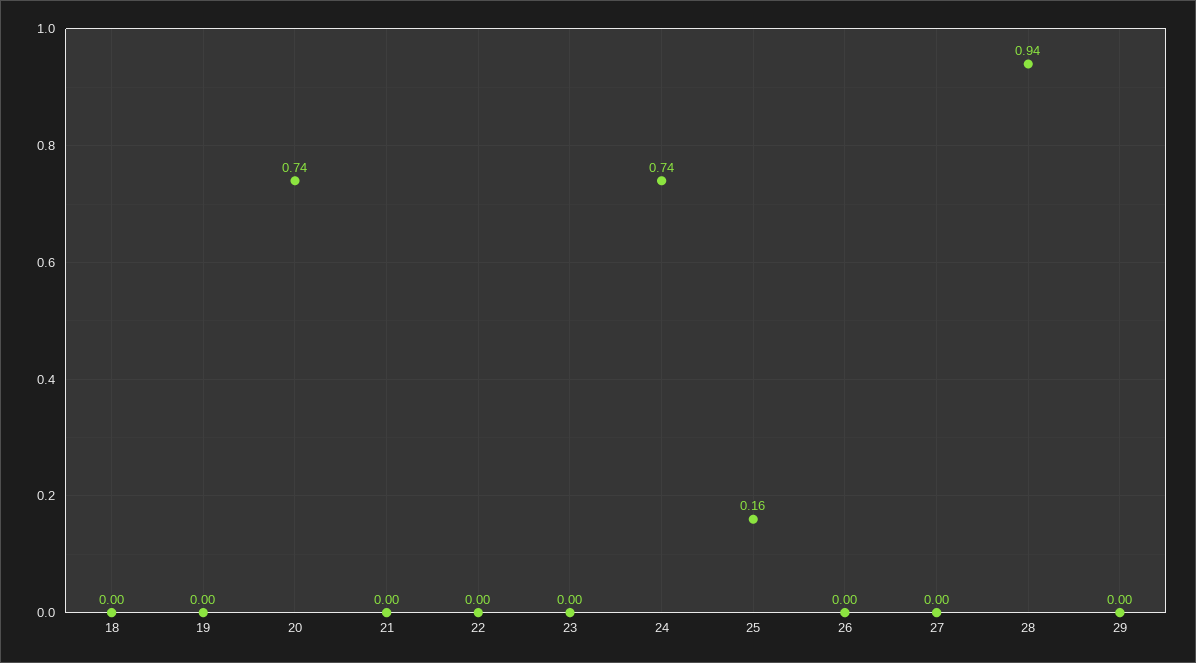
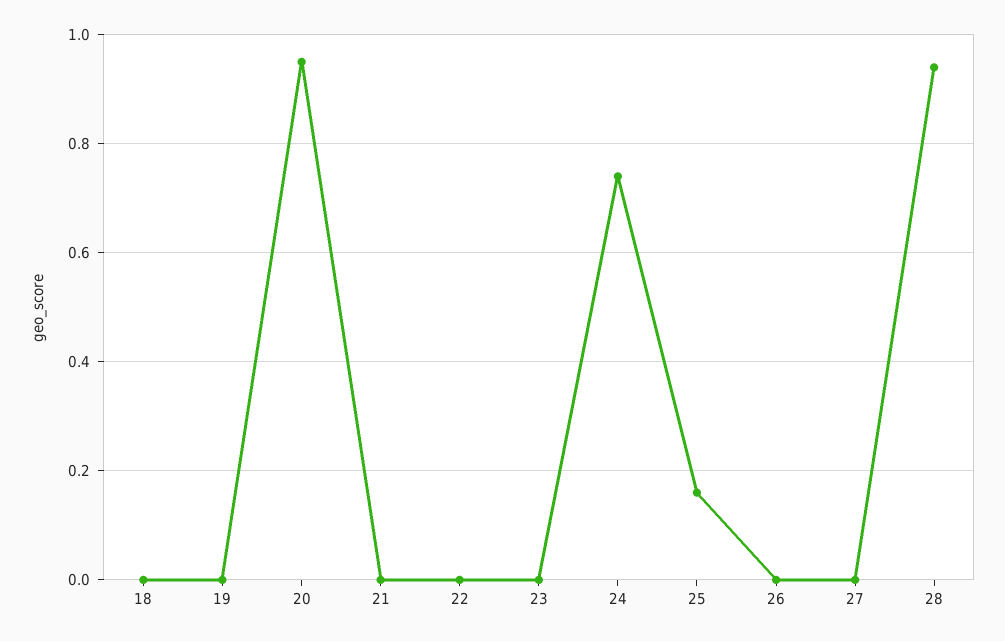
  {
    "18": 0,
    "19": 0,
-   "20": 0.74,
+   "20": 0.95,
    "21": 0,
    "22": 0,
    "23": 0,
    "24": 0.74,
    "25": 0.16,
    "26": 0,
    "27": 0,
-   "28": 0.94,
+   "28": 0.94
-   "29": 0
  }

